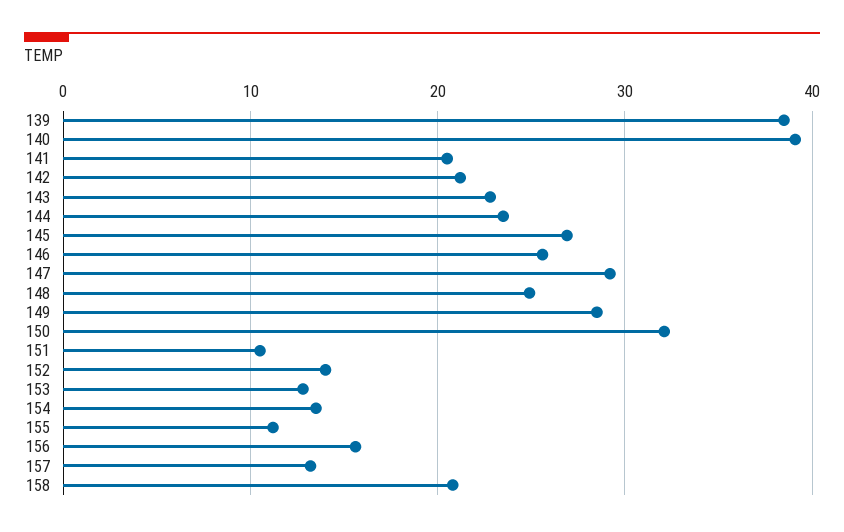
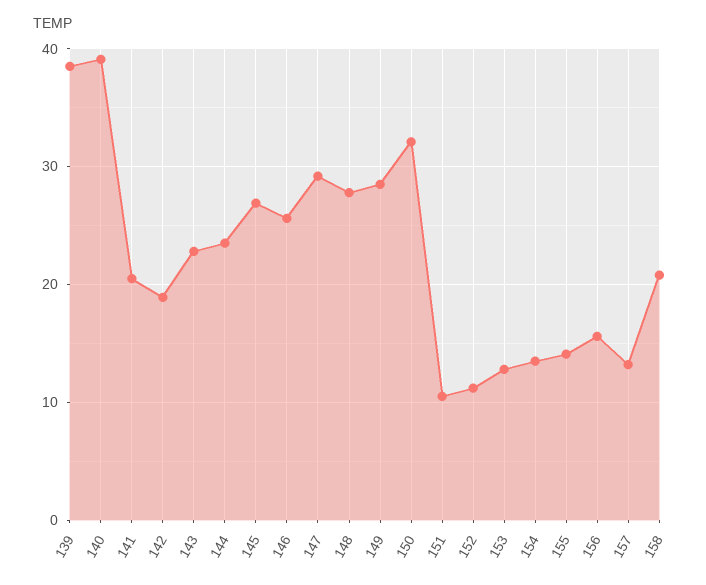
  {
    "139": 39,
    "140": 39,
    "141": 21,
-   "142": 21,
+   "142": 19,
    "143": 23,
    "144": 24,
    "145": 27,
    "146": 26,
    "147": 29,
-   "148": 25,
+   "148": 28,
    "149": 29,
    "150": 32,
    "151": 11,
-   "152": 14,
+   "152": 11,
    "153": 13,
    "154": 14,
-   "155": 11,
+   "155": 14,
    "156": 16,
    "157": 13,
    "158": 21
  }

